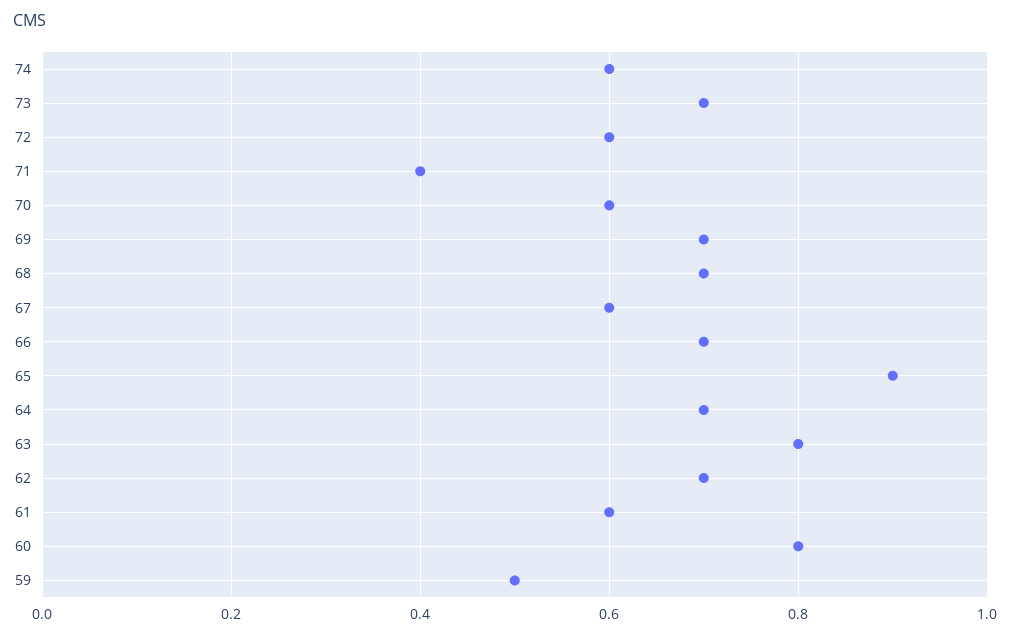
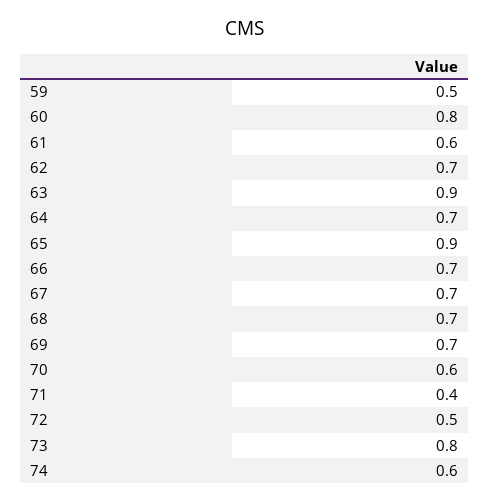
  {
    "74": 0.6,
-   "73": 0.7,
+   "73": 0.8,
-   "72": 0.6,
+   "72": 0.5,
    "71": 0.4,
    "70": 0.6,
    "69": 0.7,
    "68": 0.7,
-   "67": 0.6,
+   "67": 0.7,
    "66": 0.7,
    "65": 0.9,
    "64": 0.7,
-   "63": 0.8,
+   "63": 0.9,
    "62": 0.7,
    "61": 0.6,
    "60": 0.8,
    "59": 0.5
  }

